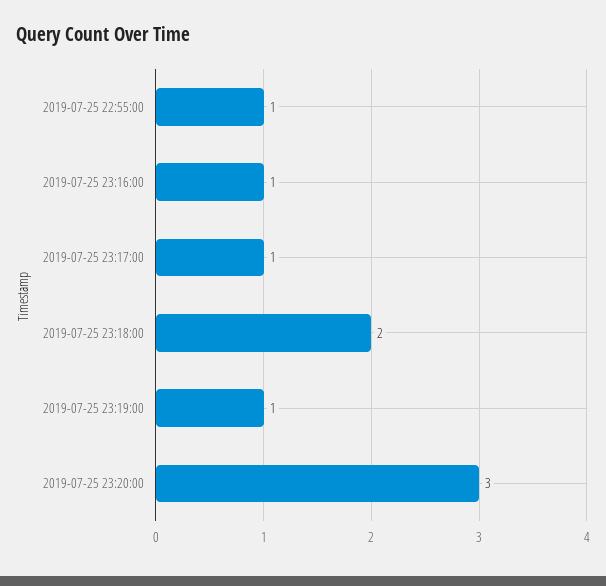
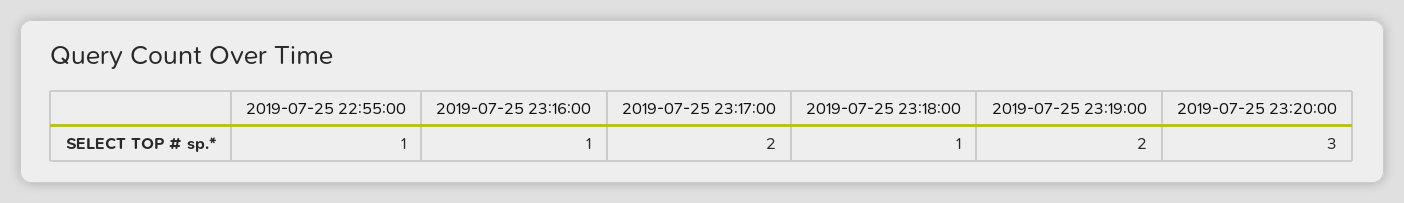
  {
    "2019-07-25 22:55:00": 1,
    "2019-07-25 23:16:00": 1,
-   "2019-07-25 23:17:00": 1,
+   "2019-07-25 23:17:00": 2,
-   "2019-07-25 23:18:00": 2,
+   "2019-07-25 23:18:00": 1,
-   "2019-07-25 23:19:00": 1,
+   "2019-07-25 23:19:00": 2,
    "2019-07-25 23:20:00": 3
  }

